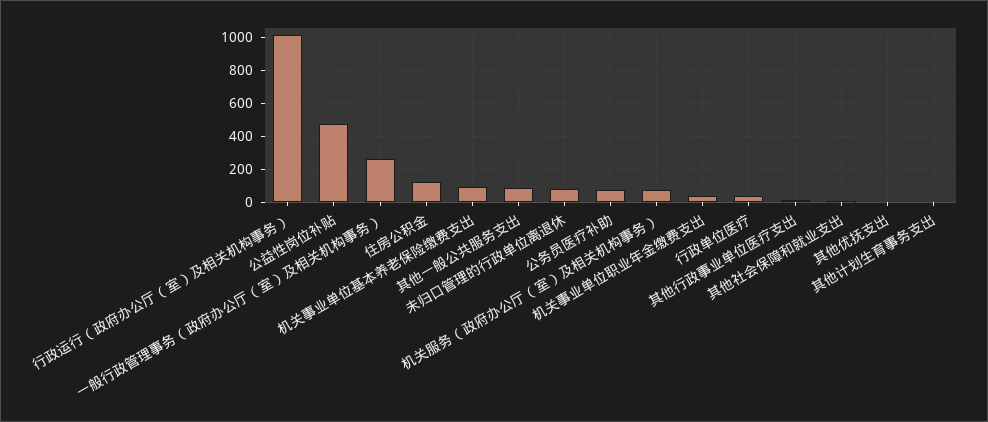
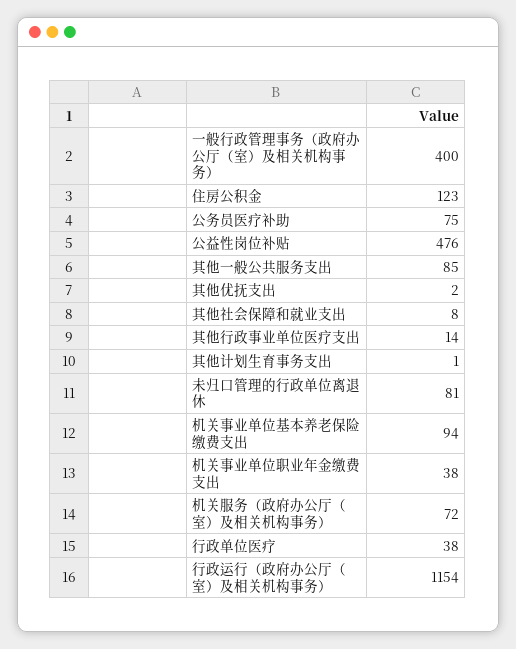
  {
-   "行政运行（政府办公厅（室）及相关机构事务）": 1000,
+   "行政运行（政府办公厅（室）及相关机构事务）": 1154,
    "公益性岗位补贴": 476,
-   "一般行政管理事务（政府办公厅（室）及相关机构事务）": 250,
+   "一般行政管理事务（政府办公厅（室）及相关机构事务）": 400,
    "住房公积金": 123,
    "机关事业单位基本养老保险缴费支出": 94,
    "其他一般公共服务支出": 85,
    "未归口管理的行政单位离退休": 81,
    "公务员医疗补助": 75,
    "机关服务（政府办公厅（室）及相关机构事务）": 72,
    "机关事业单位职业年金缴费支出": 38,
    "行政单位医疗": 38,
    "其他行政事业单位医疗支出": 14,
    "其他社会保障和就业支出": 8,
    "其他优抚支出": 2,
    "其他计划生育事务支出": 1
  }

